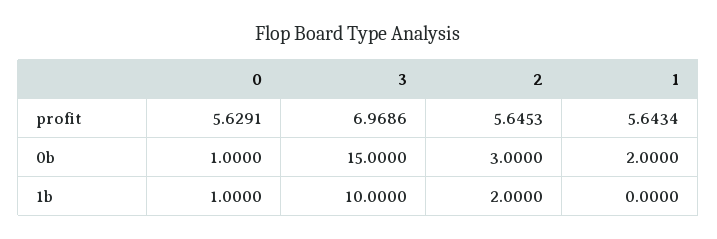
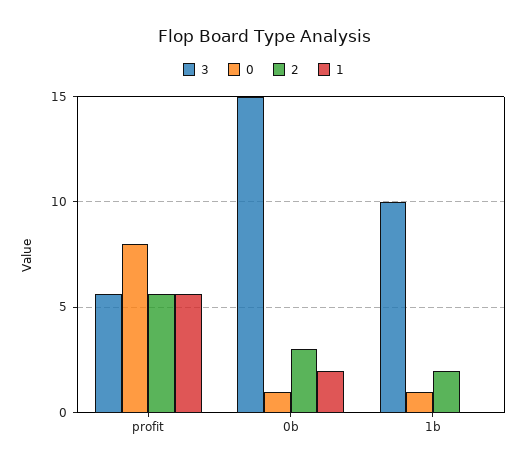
  {
    "0": {
-     "profit": 5.6291,
+     "profit": 8,
      "0b": 1,
      "1b": 1
    },
    "3": {
-     "profit": 6.9686,
+     "profit": 5.5,
      "0b": 15,
      "1b": 10
    },
    "2": {
      "profit": 5.6453,
      "0b": 3,
      "1b": 2
    },
    "1": {
      "profit": 5.6434,
      "0b": 2,
      "1b": 0
    }
  }

